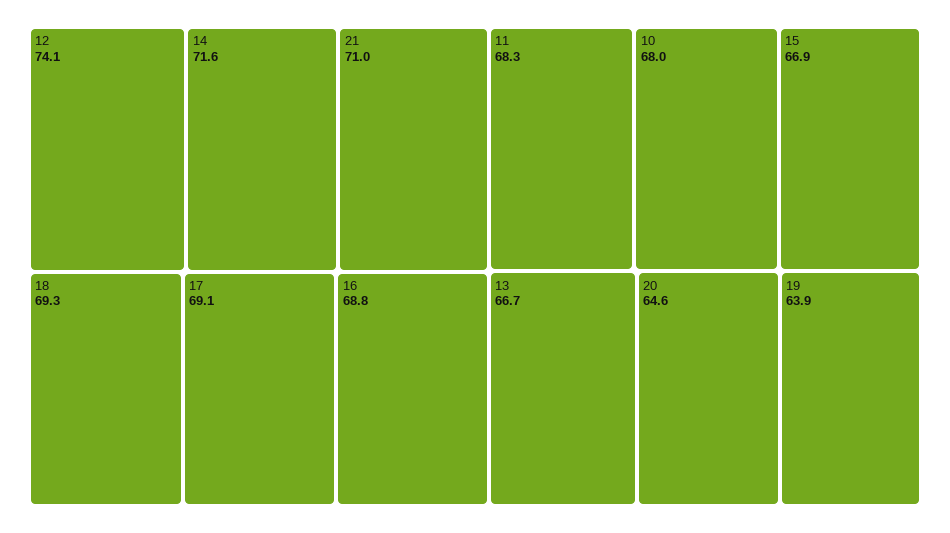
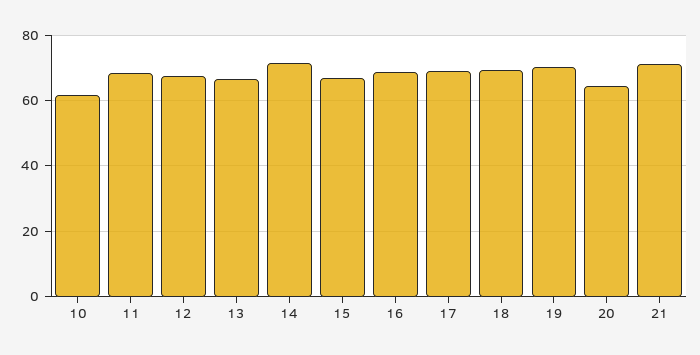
  {
-   "12": 74.1,
+   "12": 68,
    "14": 71.6,
    "21": 71,
    "18": 69.3,
    "17": 69.1,
    "16": 68.8,
    "11": 68.3,
-   "10": 68,
+   "10": 62,
    "15": 66.9,
    "13": 66.7,
    "20": 64.6,
-   "19": 63.9
+   "19": 70
  }

